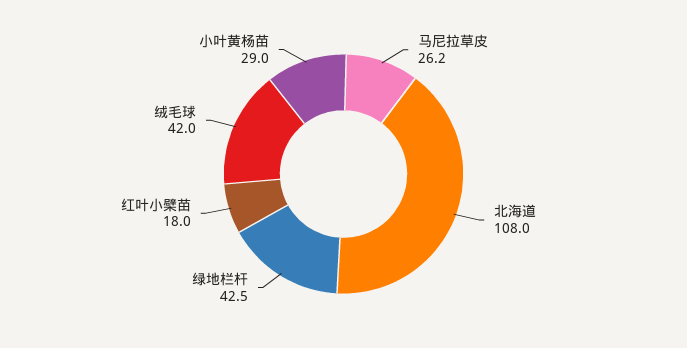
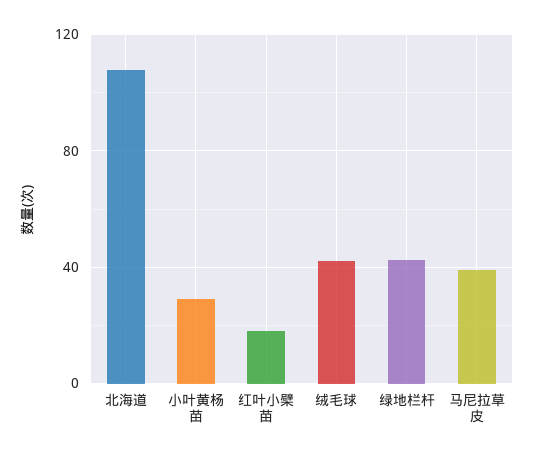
  {
-   "马尼拉草皮": 26.2,
+   "马尼拉草皮": 40,
    "北海道": 108,
    "绿地栏杆": 42.5,
    "红叶小檗苗": 18,
    "绒毛球": 42,
    "小叶黄杨苗": 29
  }

